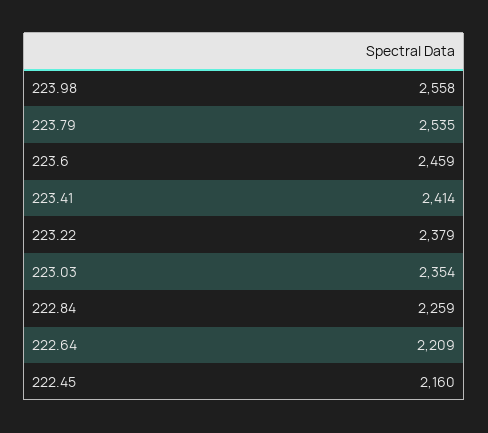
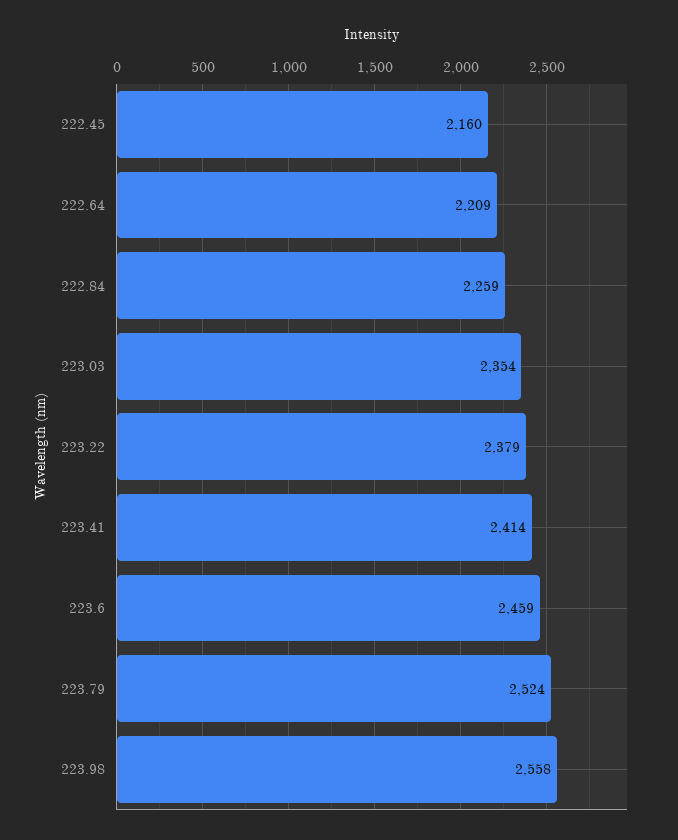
  {
    "223.98": 2558,
-   "223.79": 2535,
+   "223.79": 2524,
    "223.6": 2459,
    "223.41": 2414,
    "223.22": 2379,
    "223.03": 2354,
    "222.84": 2259,
    "222.64": 2209,
    "222.45": 2160
  }

